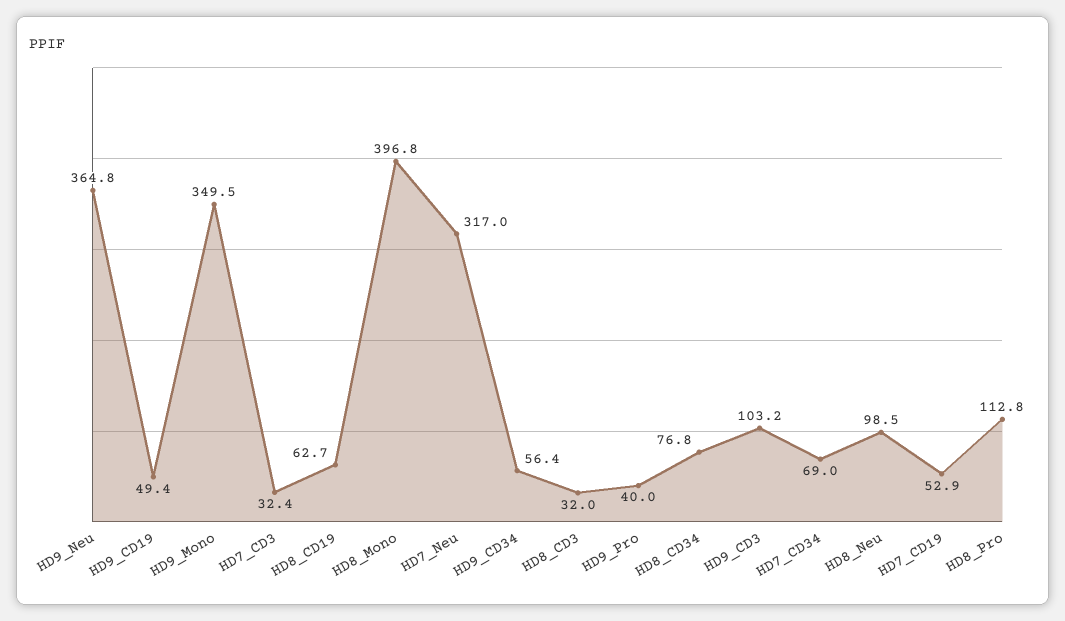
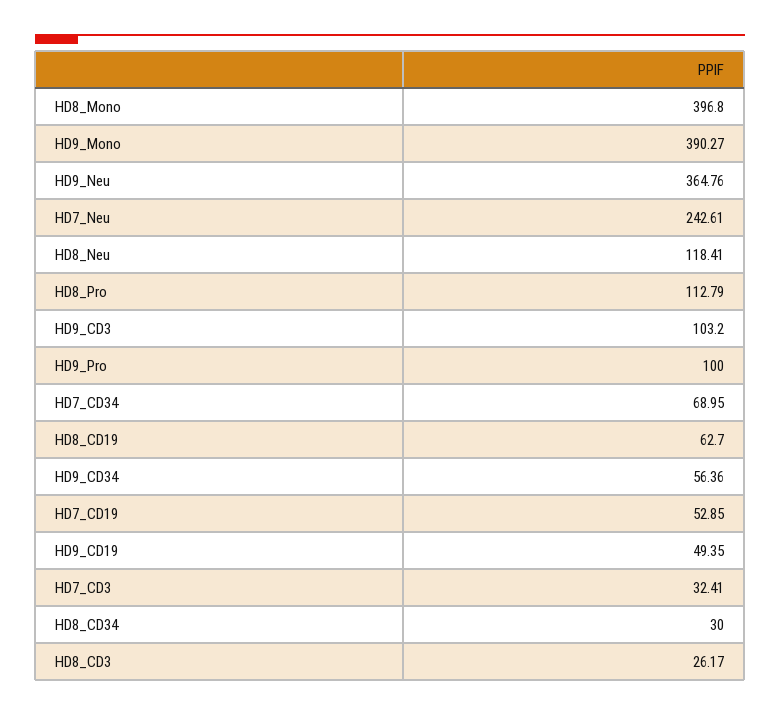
  {
    "HD9_Neu": 364.76,
    "HD9_CD19": 49.35,
-   "HD9_Mono": 349.5,
+   "HD9_Mono": 390.27,
    "HD7_CD3": 32.41,
    "HD8_CD19": 62.7,
    "HD8_Mono": 396.8,
-   "HD7_Neu": 317,
+   "HD7_Neu": 242.61,
    "HD9_CD34": 56.36,
-   "HD8_CD3": 32,
+   "HD8_CD3": 26.17,
-   "HD9_Pro": 40,
+   "HD9_Pro": 100,
-   "HD8_CD34": 76.8,
+   "HD8_CD34": 30,
    "HD9_CD3": 103.2,
    "HD7_CD34": 68.95,
-   "HD8_Neu": 98.5,
+   "HD8_Neu": 118.41,
    "HD7_CD19": 52.85,
    "HD8_Pro": 112.79
  }

